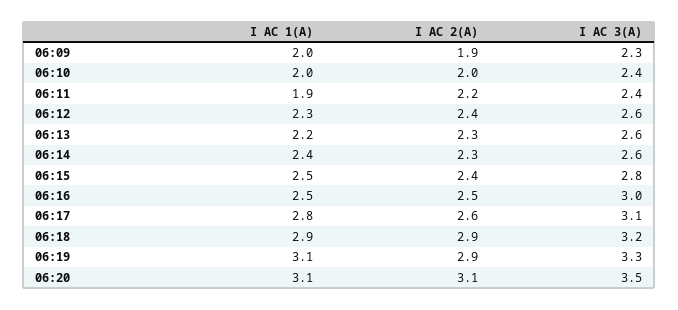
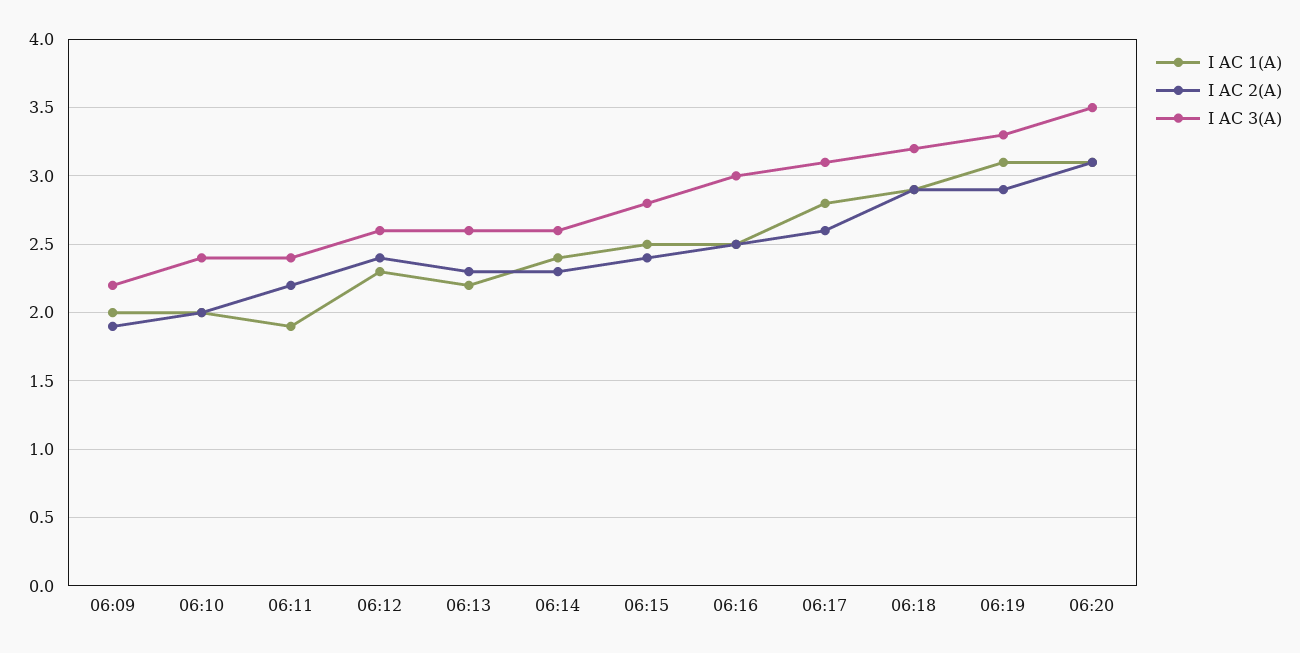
  {
    "I AC 1(A)": {
      "06:09": 2,
      "06:10": 2,
      "06:11": 1.9,
      "06:12": 2.3,
      "06:13": 2.2,
      "06:14": 2.4,
      "06:15": 2.5,
      "06:16": 2.5,
      "06:17": 2.8,
      "06:18": 2.9,
      "06:19": 3.1,
      "06:20": 3.1
    },
    "I AC 2(A)": {
      "06:09": 1.9,
      "06:10": 2,
      "06:11": 2.2,
      "06:12": 2.4,
      "06:13": 2.3,
      "06:14": 2.3,
      "06:15": 2.4,
      "06:16": 2.5,
      "06:17": 2.6,
      "06:18": 2.9,
      "06:19": 2.9,
      "06:20": 3.1
    },
    "I AC 3(A)": {
-     "06:09": 2.3,
+     "06:09": 2.2,
      "06:10": 2.4,
      "06:11": 2.4,
      "06:12": 2.6,
      "06:13": 2.6,
      "06:14": 2.6,
      "06:15": 2.8,
      "06:16": 3,
      "06:17": 3.1,
      "06:18": 3.2,
      "06:19": 3.3,
      "06:20": 3.5
    }
  }

